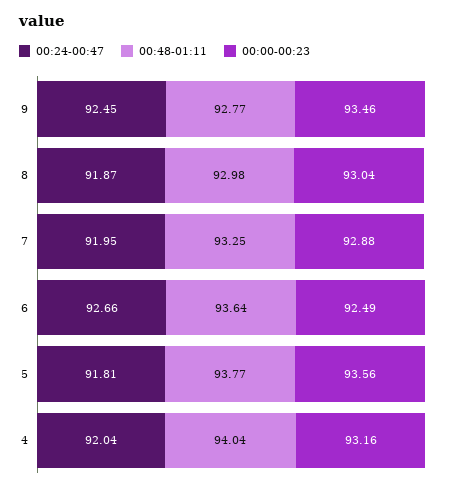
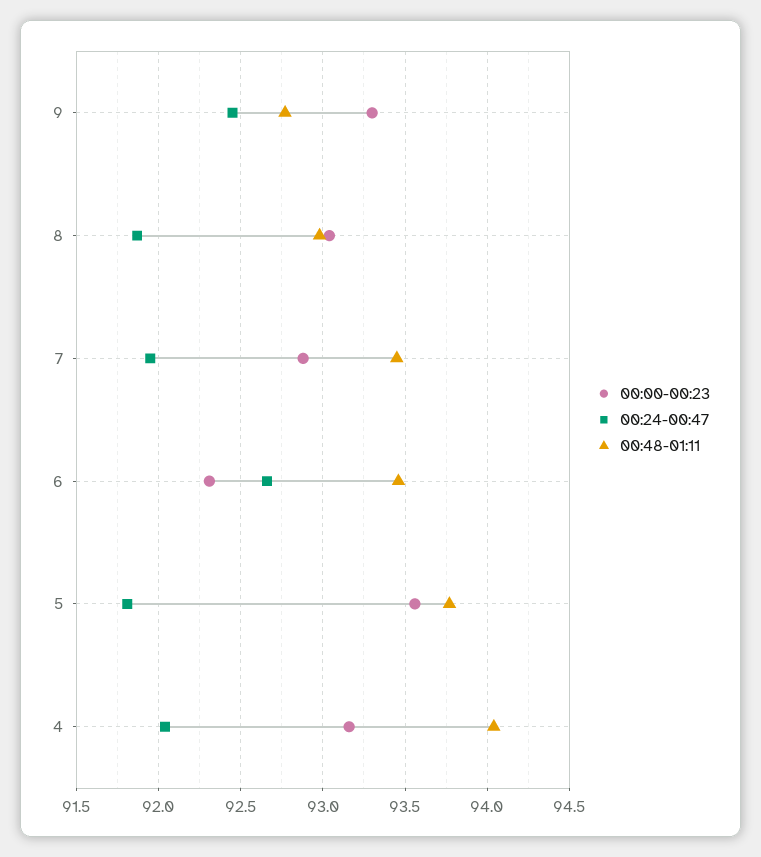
  {
    "00:24-00:47": {
      "9": 92.45,
      "8": 91.87,
      "7": 91.95,
      "6": 92.66,
      "5": 91.81,
      "4": 92.04
    },
    "00:48-01:11": {
      "9": 92.77,
      "8": 92.98,
-     "7": 93.25,
+     "7": 93.45,
-     "6": 93.64,
+     "6": 93.45,
      "5": 93.77,
      "4": 94.04
    },
    "00:00-00:23": {
-     "9": 93.46,
+     "9": 93.3,
      "8": 93.04,
      "7": 92.88,
-     "6": 92.49,
+     "6": 92.3,
      "5": 93.56,
      "4": 93.16
    }
  }

